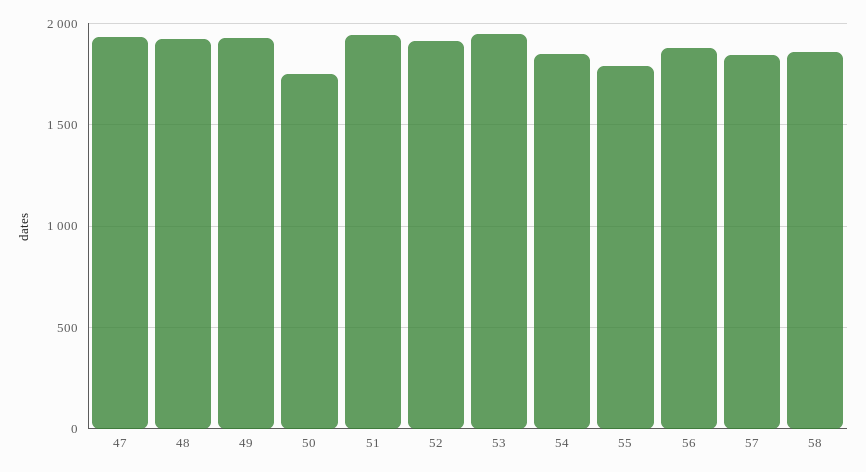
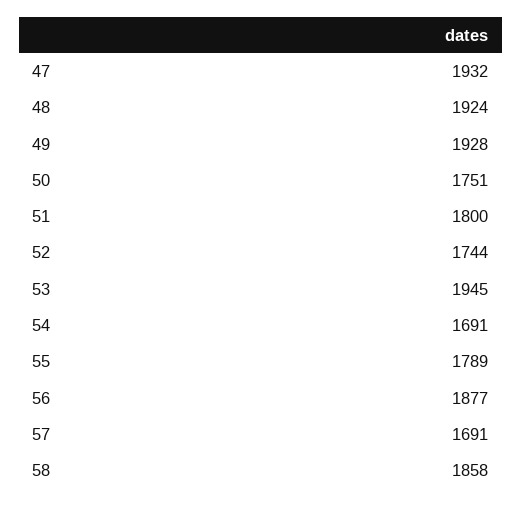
  {
    "47": 1932,
    "48": 1924,
    "49": 1928,
    "50": 1751,
-   "51": 1950,
+   "51": 1800,
-   "52": 1900,
+   "52": 1744,
    "53": 1945,
-   "54": 1850,
+   "54": 1691,
    "55": 1789,
    "56": 1877,
-   "57": 1850,
+   "57": 1691,
    "58": 1858
  }

